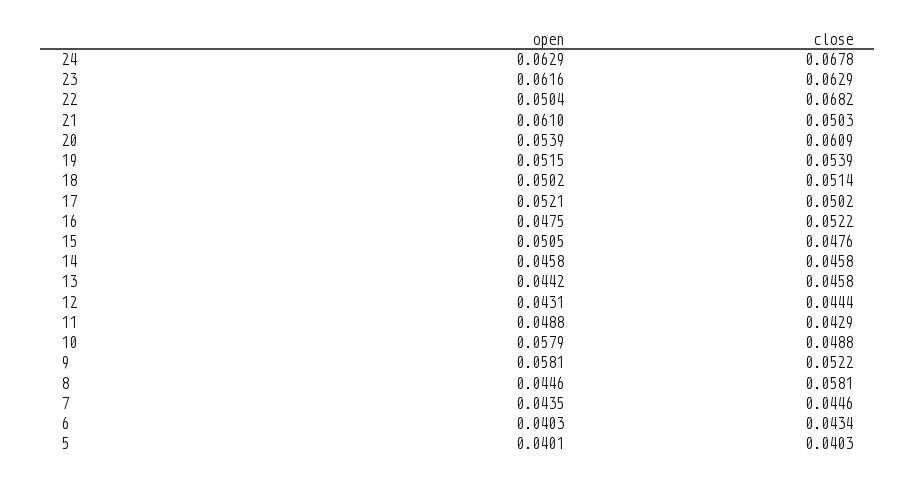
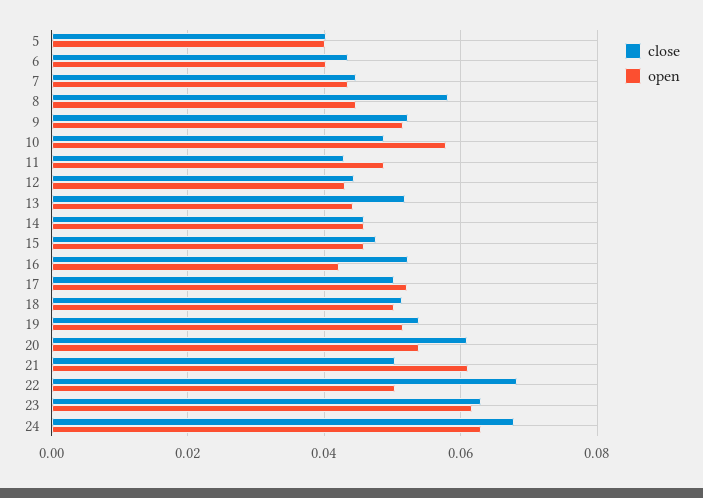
  {
    "open": {
      "24": 0.0629,
      "23": 0.0616,
      "22": 0.0504,
      "21": 0.061,
      "20": 0.0539,
      "19": 0.0515,
      "18": 0.0502,
      "17": 0.0521,
-     "16": 0.0475,
+     "16": 0.042,
-     "15": 0.0505,
+     "15": 0.046,
      "14": 0.0458,
      "13": 0.0442,
      "12": 0.0431,
      "11": 0.0488,
      "10": 0.0579,
-     "9": 0.0581,
+     "9": 0.052,
      "8": 0.0446,
      "7": 0.0435,
      "6": 0.0403,
      "5": 0.0401
    },
    "close": {
      "24": 0.0678,
      "23": 0.0629,
      "22": 0.0682,
      "21": 0.0503,
      "20": 0.0609,
      "19": 0.0539,
      "18": 0.0514,
      "17": 0.0502,
      "16": 0.0522,
      "15": 0.0476,
      "14": 0.0458,
-     "13": 0.0458,
+     "13": 0.052,
      "12": 0.0444,
      "11": 0.0429,
      "10": 0.0488,
      "9": 0.0522,
      "8": 0.0581,
      "7": 0.0446,
      "6": 0.0434,
      "5": 0.0403
    }
  }

